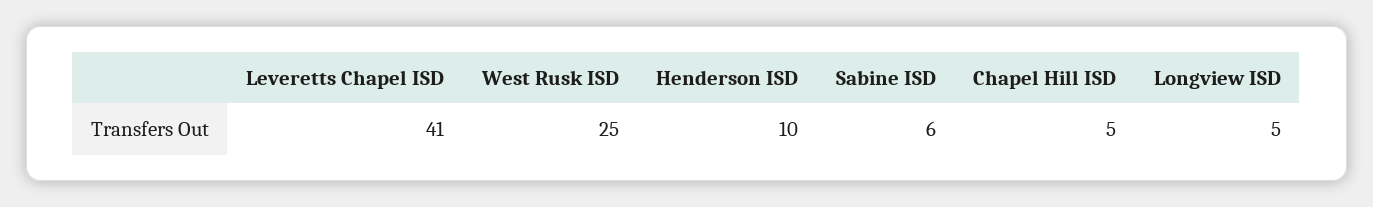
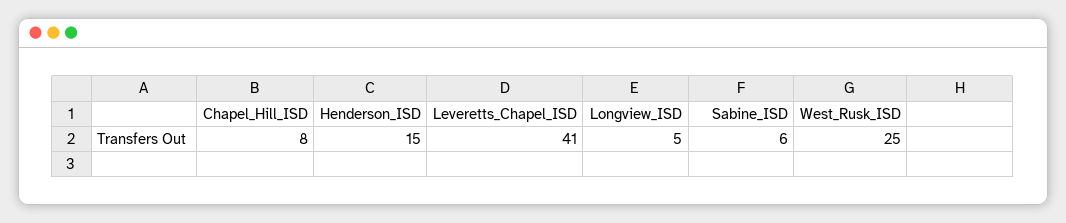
  {
    "Leveretts Chapel ISD": 41,
    "West Rusk ISD": 25,
-   "Henderson ISD": 10,
+   "Henderson ISD": 15,
    "Sabine ISD": 6,
-   "Chapel Hill ISD": 5,
+   "Chapel Hill ISD": 8,
    "Longview ISD": 5
  }

